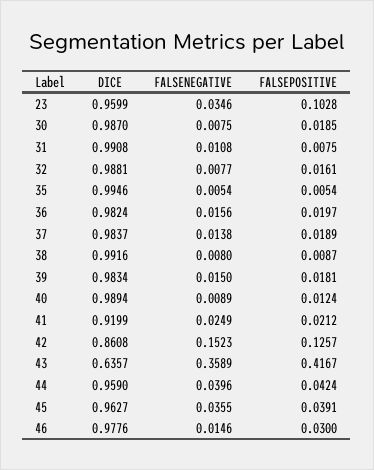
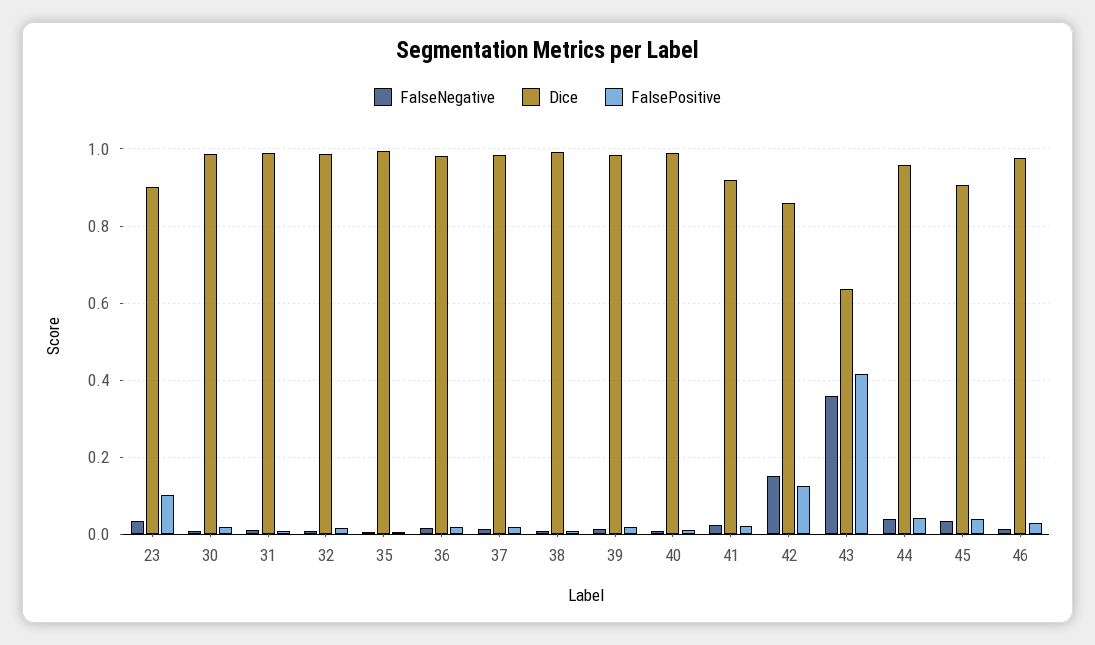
  {
    "DICE": {
-     "23": 0.9599,
+     "23": 0.9,
      "30": 0.987,
      "31": 0.9908,
      "32": 0.9881,
      "35": 0.9946,
      "36": 0.9824,
      "37": 0.9837,
      "38": 0.9916,
      "39": 0.9834,
      "40": 0.9894,
      "41": 0.9199,
      "42": 0.8608,
      "43": 0.6357,
      "44": 0.959,
-     "45": 0.9627,
+     "45": 0.9,
      "46": 0.9776
    },
    "FALSENEGATIVE": {
      "23": 0.0346,
      "30": 0.0075,
      "31": 0.0108,
      "32": 0.0077,
      "35": 0.0054,
      "36": 0.0156,
      "37": 0.0138,
      "38": 0.008,
      "39": 0.015,
      "40": 0.0089,
      "41": 0.0249,
      "42": 0.1523,
      "43": 0.3589,
      "44": 0.0396,
      "45": 0.0355,
      "46": 0.0146
    },
    "FALSEPOSITIVE": {
      "23": 0.1028,
      "30": 0.0185,
      "31": 0.0075,
      "32": 0.0161,
      "35": 0.0054,
      "36": 0.0197,
      "37": 0.0189,
      "38": 0.0087,
      "39": 0.0181,
      "40": 0.0124,
      "41": 0.0212,
      "42": 0.1257,
      "43": 0.4167,
      "44": 0.0424,
      "45": 0.0391,
      "46": 0.03
    }
  }

